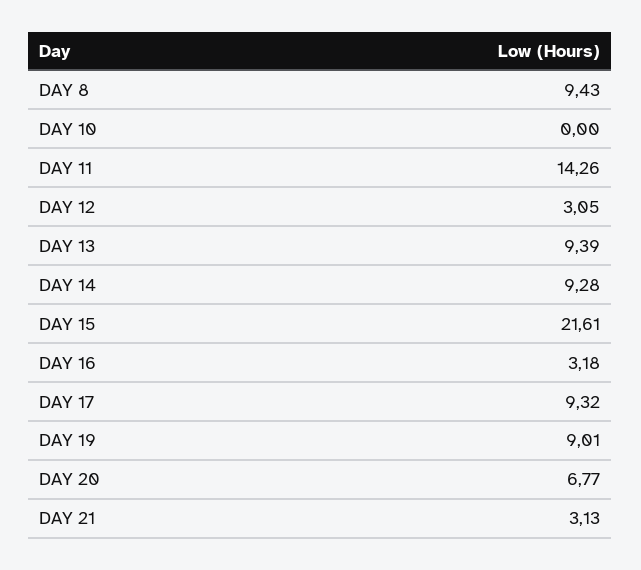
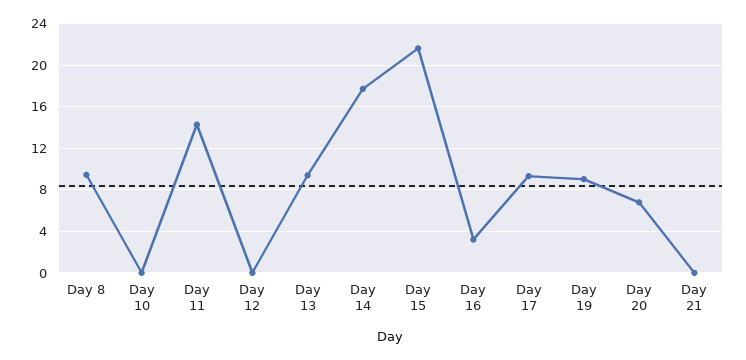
  {
    "DAY 8": 9.43,
    "DAY 10": 0,
    "DAY 11": 14.26,
-   "DAY 12": 3.05,
+   "DAY 12": 0,
    "DAY 13": 9.39,
-   "DAY 14": 9.28,
+   "DAY 14": 18,
    "DAY 15": 21.61,
    "DAY 16": 3.18,
    "DAY 17": 9.32,
    "DAY 19": 9.01,
    "DAY 20": 6.77,
-   "DAY 21": 3.13
+   "DAY 21": 0
  }

